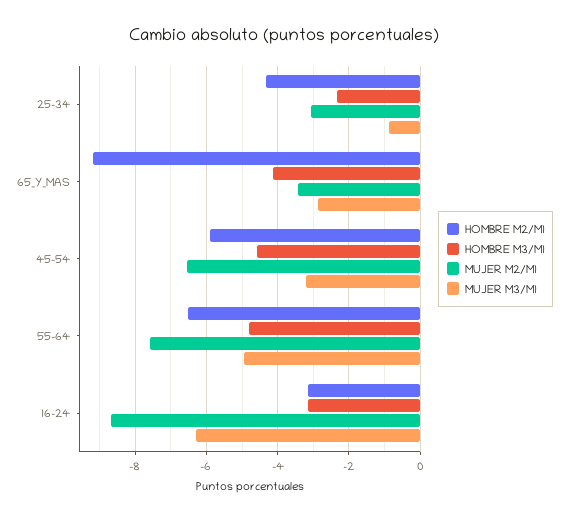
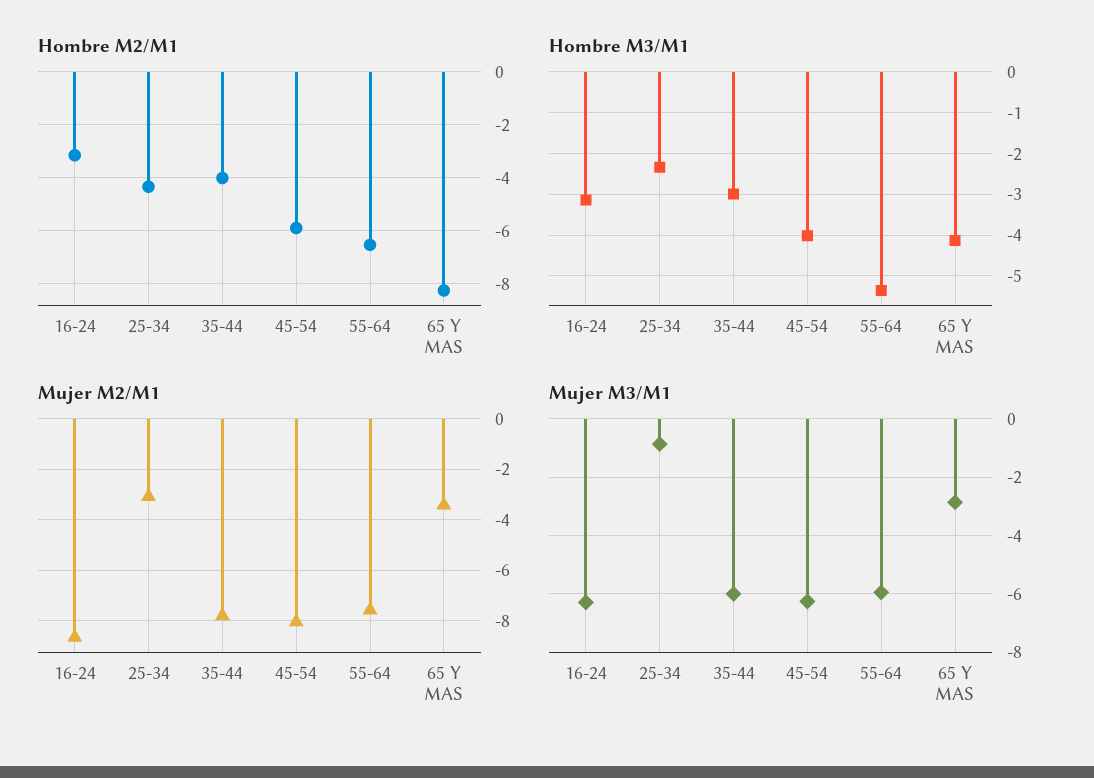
  {
    "HOMBRE M2/M1": {
      "25-34": -4.4,
-     "65_Y_MAS": -9.2,
+     "65_Y_MAS": -8.25,
      "45-54": -5.8,
      "55-64": -6.6,
-     "16-24": -3.2
+     "16-24": -3.2,
+     "35-44": -4
    },
    "HOMBRE M3/M1": {
      "25-34": -2.4,
      "65_Y_MAS": -4.2,
-     "45-54": -4.6,
+     "45-54": -4,
-     "55-64": -4.8,
+     "55-64": -5.4,
-     "16-24": -3.2
+     "16-24": -3.2,
+     "35-44": -3
    },
    "MUJER M2/M1": {
      "25-34": -3,
      "65_Y_MAS": -3.4,
-     "45-54": -6.6,
+     "45-54": -8,
      "55-64": -7.6,
-     "16-24": -8.6
+     "16-24": -8.6,
+     "35-44": -7.75
    },
    "MUJER M3/M1": {
      "25-34": -0.8,
      "65_Y_MAS": -2.8,
-     "45-54": -3.2,
+     "45-54": -6.25,
-     "55-64": -5,
+     "55-64": -6,
-     "16-24": -6.2
+     "16-24": -6.2,
+     "35-44": -6
    }
  }

